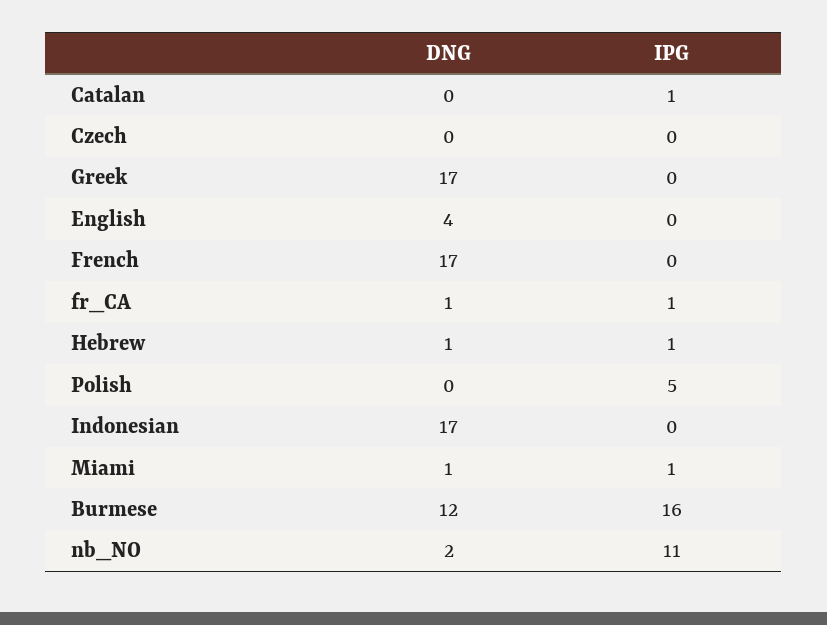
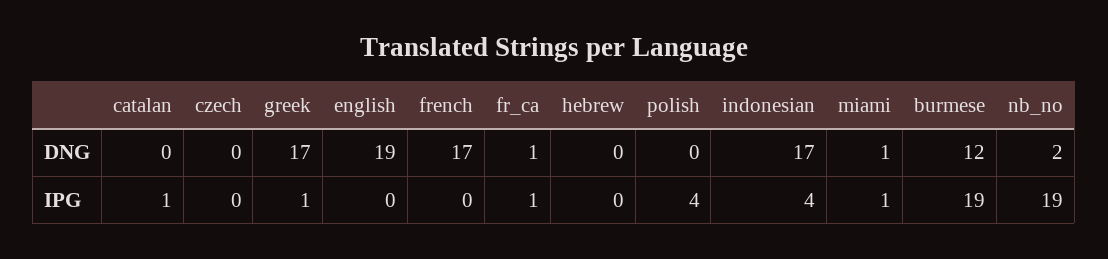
  {
    "DNG": {
      "Catalan": 0,
      "Czech": 0,
      "Greek": 17,
-     "English": 4,
+     "English": 19,
      "French": 17,
      "fr_CA": 1,
-     "Hebrew": 1,
+     "Hebrew": 0,
      "Polish": 0,
      "Indonesian": 17,
      "Miami": 1,
      "Burmese": 12,
      "nb_NO": 2
    },
    "IPG": {
      "Catalan": 1,
      "Czech": 0,
-     "Greek": 0,
+     "Greek": 1,
      "English": 0,
      "French": 0,
      "fr_CA": 1,
-     "Hebrew": 1,
+     "Hebrew": 0,
-     "Polish": 5,
+     "Polish": 4,
-     "Indonesian": 0,
+     "Indonesian": 4,
      "Miami": 1,
-     "Burmese": 16,
+     "Burmese": 19,
-     "nb_NO": 11
+     "nb_NO": 19
    }
  }

